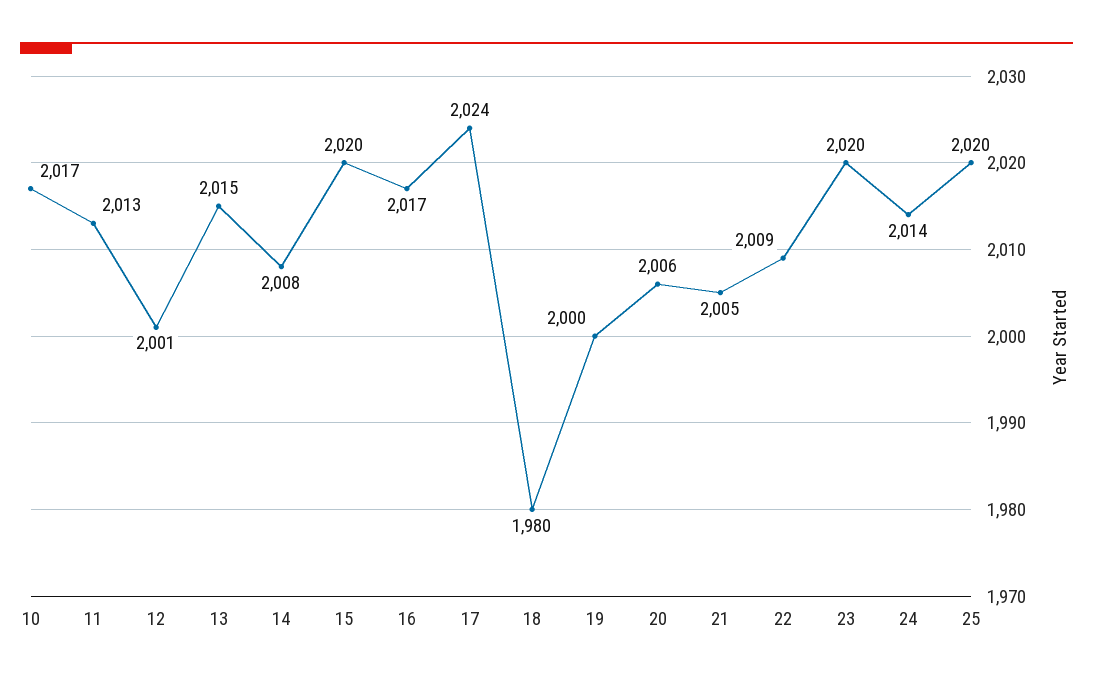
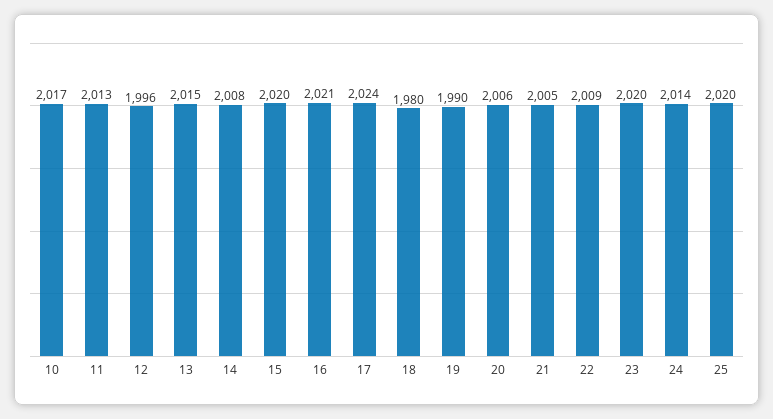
  {
    "10": 2017,
    "11": 2013,
-   "12": 2001,
+   "12": 1996,
    "13": 2015,
    "14": 2008,
    "15": 2020,
-   "16": 2017,
+   "16": 2021,
    "17": 2024,
    "18": 1980,
-   "19": 2000,
+   "19": 1990,
    "20": 2006,
    "21": 2005,
    "22": 2009,
    "23": 2020,
    "24": 2014,
    "25": 2020
  }

